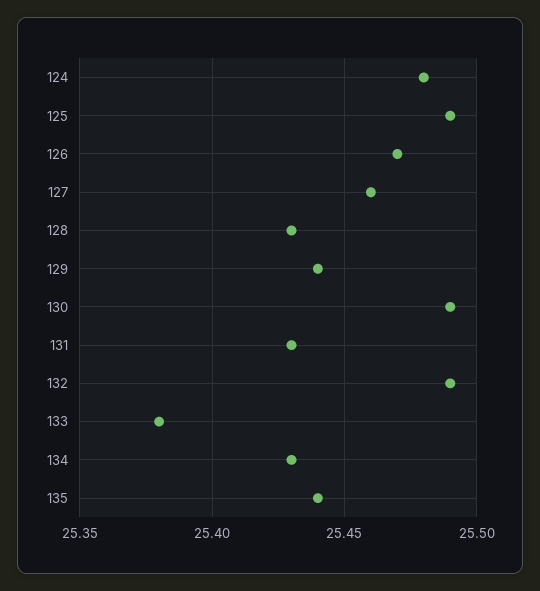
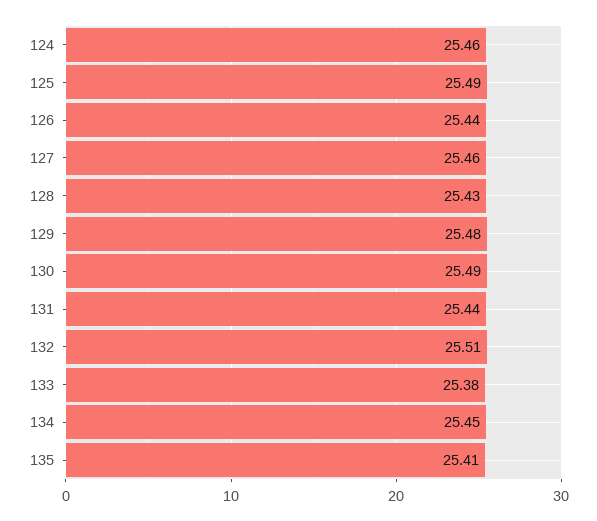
  {
-   "124": 25.48,
+   "124": 25.46,
    "125": 25.49,
-   "126": 25.47,
+   "126": 25.44,
    "127": 25.46,
    "128": 25.43,
-   "129": 25.44,
+   "129": 25.48,
    "130": 25.49,
-   "131": 25.43,
+   "131": 25.44,
-   "132": 25.49,
+   "132": 25.51,
    "133": 25.38,
-   "134": 25.43,
+   "134": 25.45,
-   "135": 25.44
+   "135": 25.41
  }

